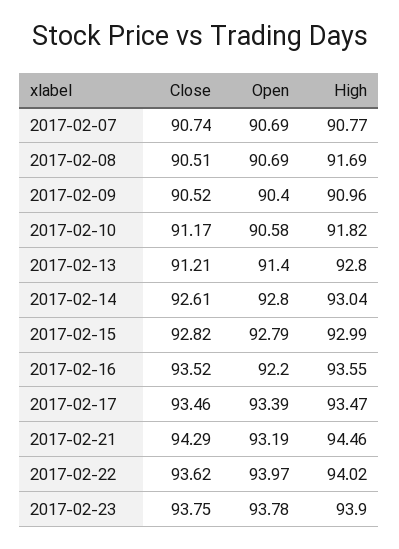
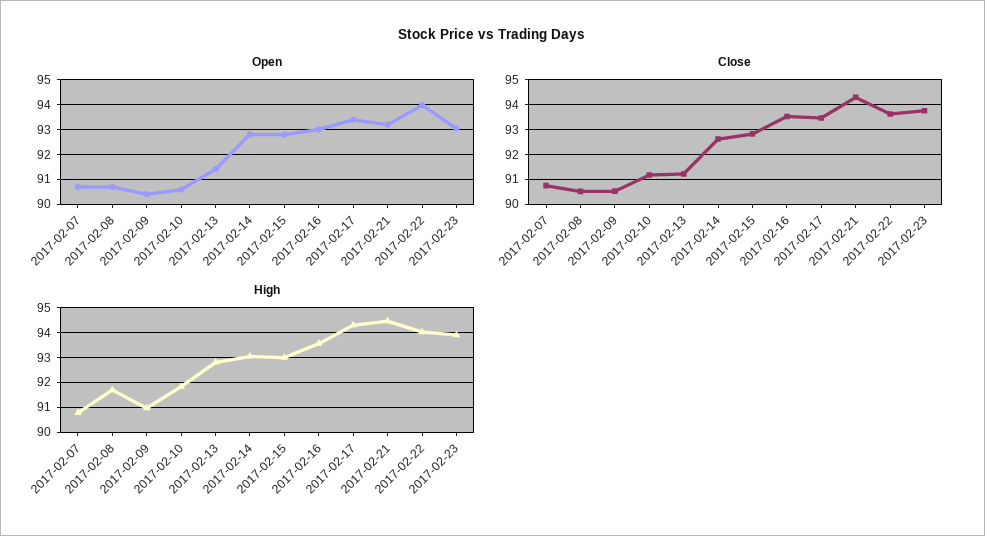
  {
    "Close": {
      "2017-02-07": 90.74,
      "2017-02-08": 90.51,
      "2017-02-09": 90.52,
      "2017-02-10": 91.17,
      "2017-02-13": 91.21,
      "2017-02-14": 92.61,
      "2017-02-15": 92.82,
      "2017-02-16": 93.52,
      "2017-02-17": 93.46,
      "2017-02-21": 94.29,
      "2017-02-22": 93.62,
      "2017-02-23": 93.75
    },
    "Open": {
      "2017-02-07": 90.69,
      "2017-02-08": 90.69,
      "2017-02-09": 90.4,
      "2017-02-10": 90.58,
      "2017-02-13": 91.4,
      "2017-02-14": 92.8,
      "2017-02-15": 92.79,
-     "2017-02-16": 92.2,
+     "2017-02-16": 93,
      "2017-02-17": 93.39,
      "2017-02-21": 93.19,
      "2017-02-22": 93.97,
-     "2017-02-23": 93.78
+     "2017-02-23": 93
    },
    "High": {
      "2017-02-07": 90.77,
      "2017-02-08": 91.69,
      "2017-02-09": 90.96,
      "2017-02-10": 91.82,
      "2017-02-13": 92.8,
      "2017-02-14": 93.04,
      "2017-02-15": 92.99,
      "2017-02-16": 93.55,
-     "2017-02-17": 93.47,
+     "2017-02-17": 94.25,
      "2017-02-21": 94.46,
      "2017-02-22": 94.02,
      "2017-02-23": 93.9
    }
  }

